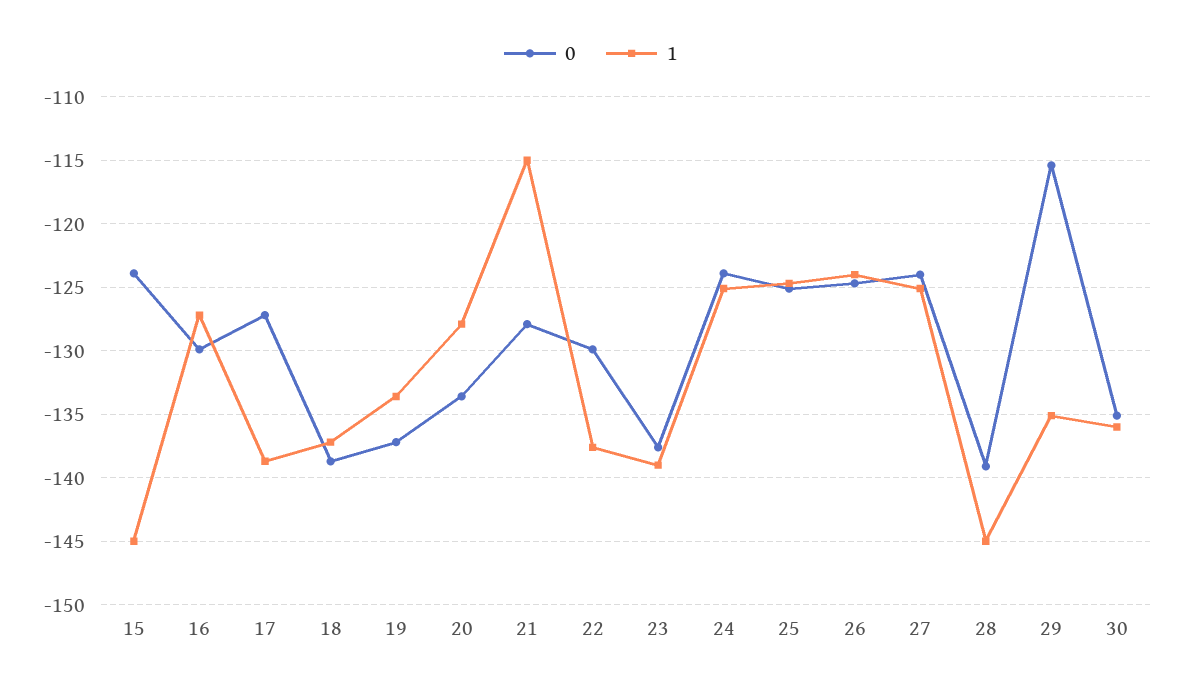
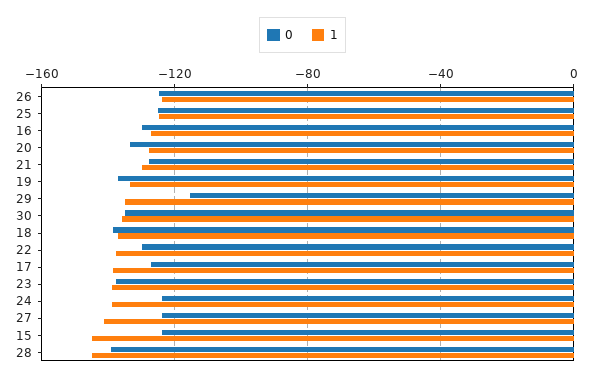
  {
    "0": {
      "15": -124,
      "16": -130,
      "17": -127,
      "18": -138.5,
      "19": -137,
      "20": -133.5,
      "21": -128,
      "22": -130,
      "23": -137.5,
      "24": -124,
      "25": -125,
      "26": -124.5,
      "27": -124,
      "28": -139,
      "29": -115.5,
      "30": -135
    },
    "1": {
      "15": -145,
      "16": -127,
      "17": -138.5,
      "18": -137,
      "19": -133.5,
      "20": -128,
-     "21": -115,
+     "21": -130,
      "22": -137.5,
      "23": -139,
-     "24": -125,
+     "24": -140,
      "25": -124.5,
      "26": -124,
-     "27": -125,
+     "27": -140,
      "28": -145,
      "29": -135,
      "30": -136
    }
  }

